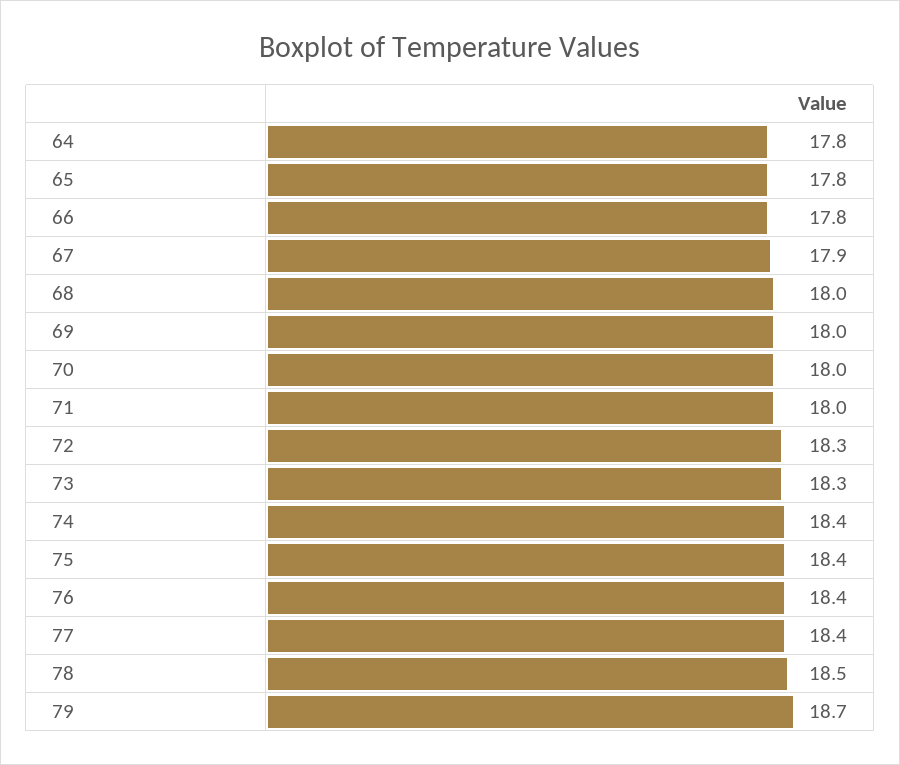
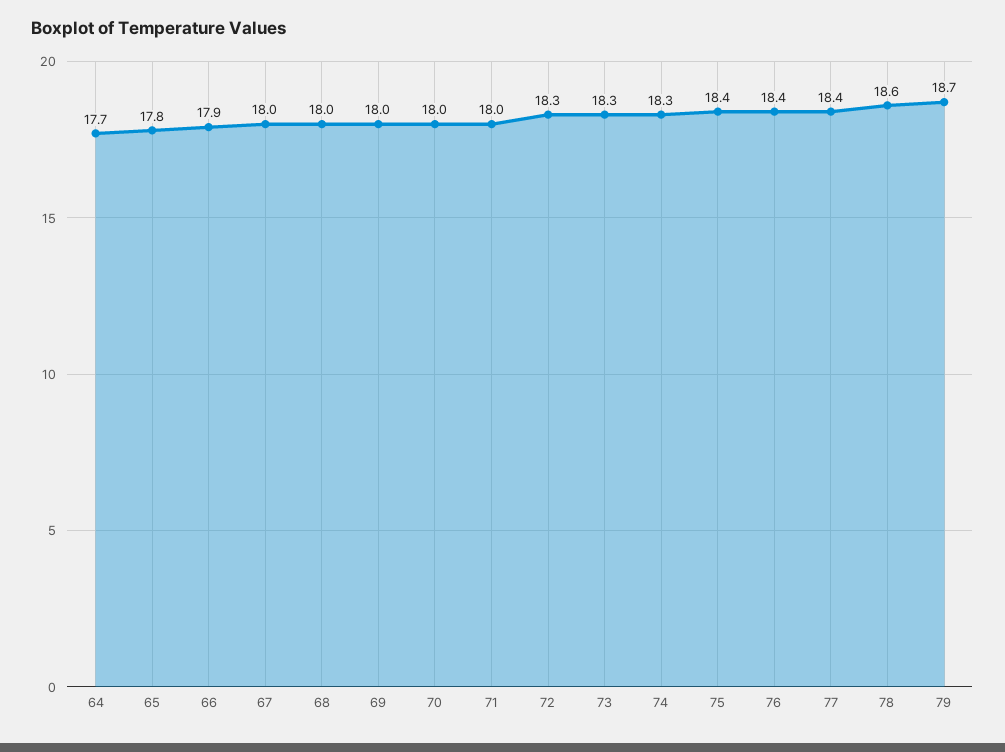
  {
-   "64": 17.8,
+   "64": 17.7,
    "65": 17.8,
-   "66": 17.8,
+   "66": 17.9,
-   "67": 17.9,
+   "67": 18,
    "68": 18,
    "69": 18,
    "70": 18,
    "71": 18,
    "72": 18.3,
    "73": 18.3,
-   "74": 18.4,
+   "74": 18.3,
    "75": 18.4,
    "76": 18.4,
    "77": 18.4,
-   "78": 18.5,
+   "78": 18.6,
    "79": 18.7
  }

